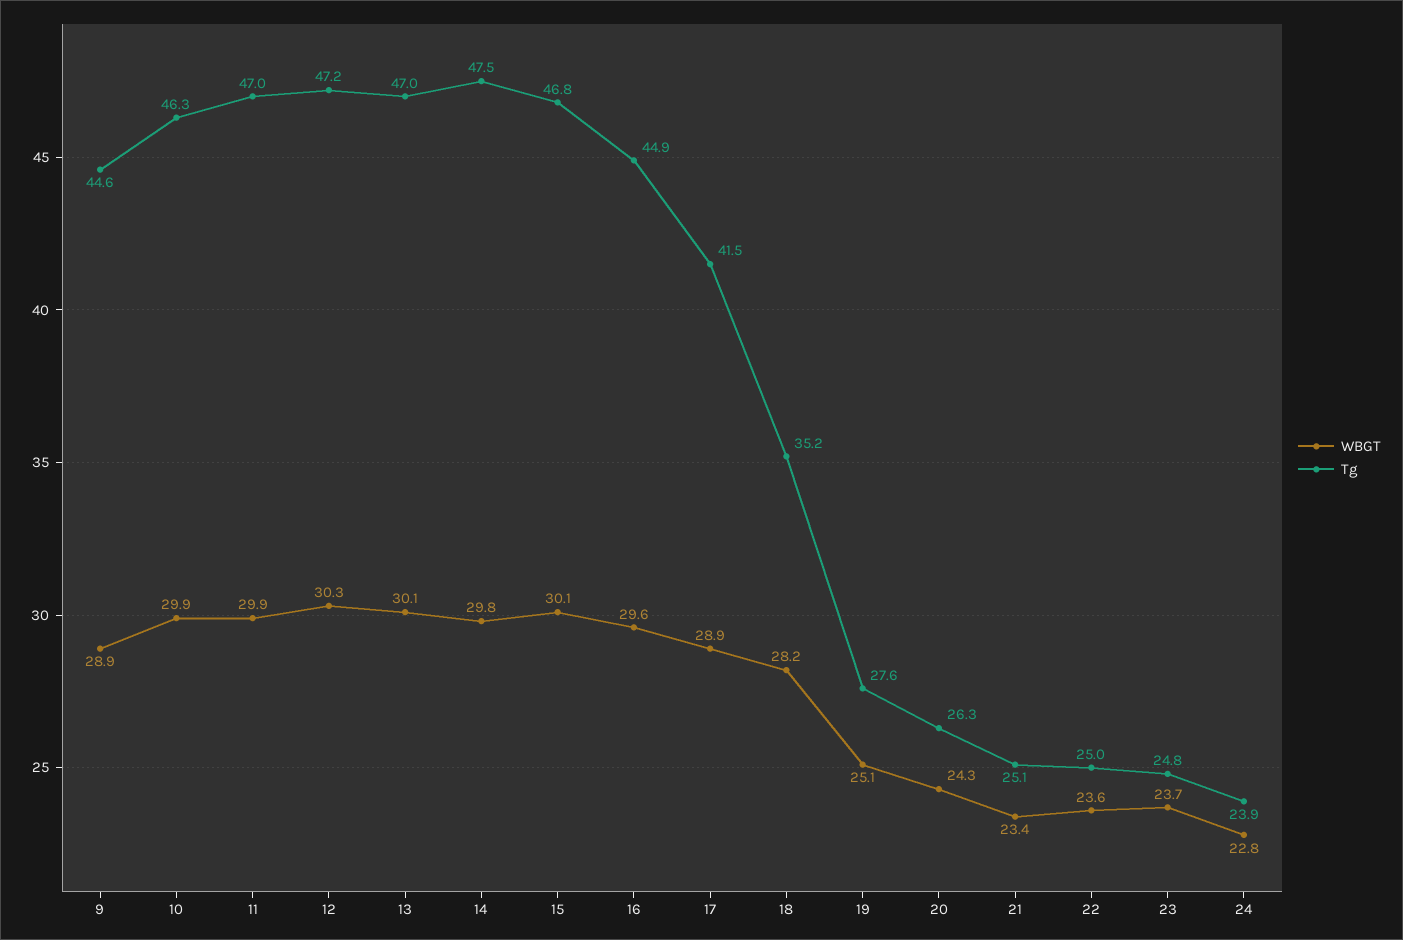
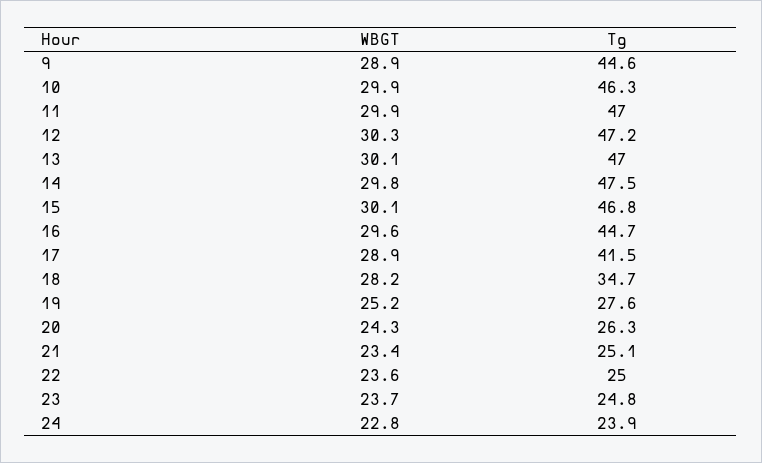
  {
    "WBGT": {
      "9": 28.9,
      "10": 29.9,
      "11": 29.9,
      "12": 30.3,
      "13": 30.1,
      "14": 29.8,
      "15": 30.1,
      "16": 29.6,
      "17": 28.9,
      "18": 28.2,
-     "19": 25.1,
+     "19": 25.2,
      "20": 24.3,
      "21": 23.4,
      "22": 23.6,
      "23": 23.7,
      "24": 22.8
    },
    "Tg": {
      "9": 44.6,
      "10": 46.3,
      "11": 47,
      "12": 47.2,
      "13": 47,
      "14": 47.5,
      "15": 46.8,
-     "16": 44.9,
+     "16": 44.7,
      "17": 41.5,
-     "18": 35.2,
+     "18": 34.7,
      "19": 27.6,
      "20": 26.3,
      "21": 25.1,
      "22": 25,
      "23": 24.8,
      "24": 23.9
    }
  }

